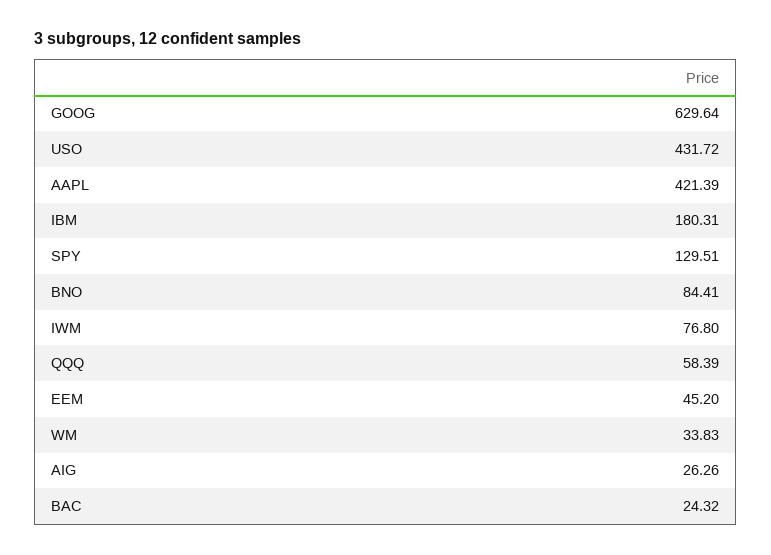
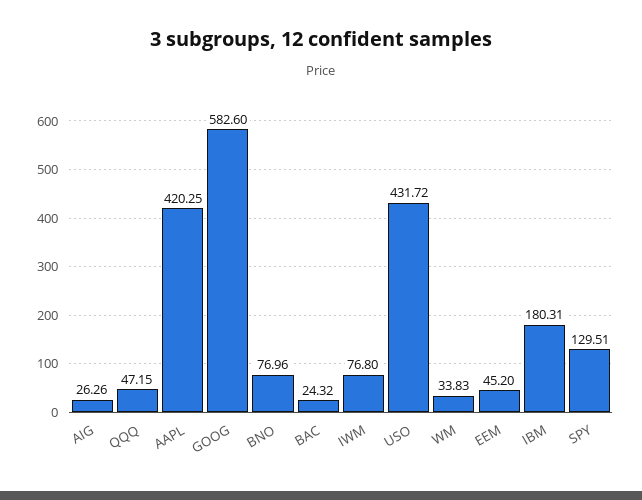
  {
-   "GOOG": 629.64,
+   "GOOG": 582.6,
    "USO": 431.72,
-   "AAPL": 421.39,
+   "AAPL": 420.25,
    "IBM": 180.31,
    "SPY": 129.51,
-   "BNO": 84.41,
+   "BNO": 76.96,
    "IWM": 76.8,
-   "QQQ": 58.39,
+   "QQQ": 47.15,
    "EEM": 45.2,
    "WM": 33.83,
    "AIG": 26.26,
    "BAC": 24.32
  }

